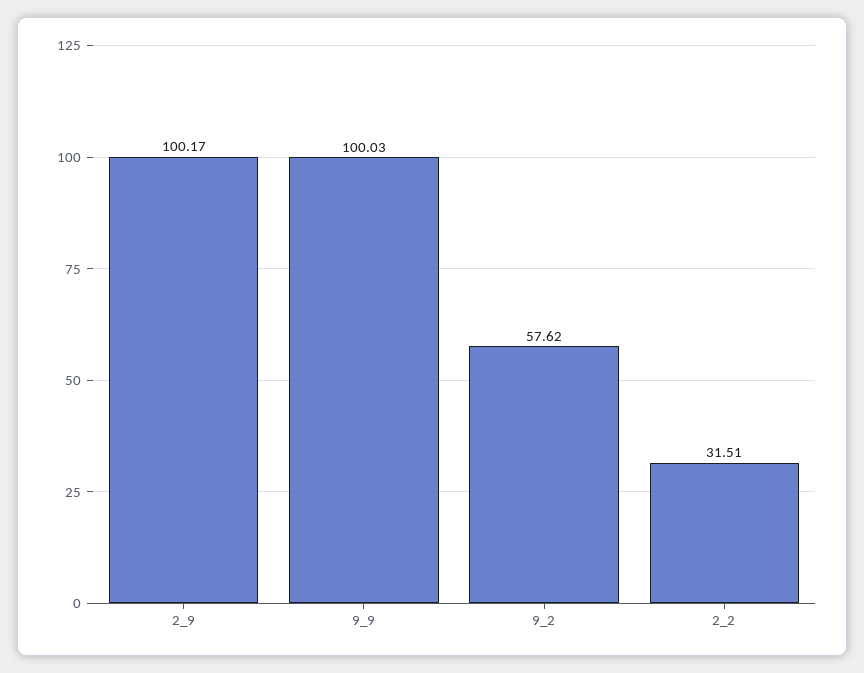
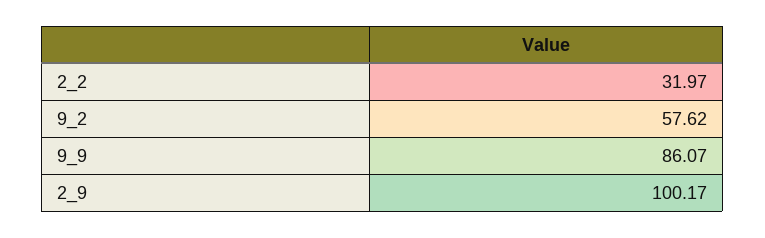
  {
    "2_9": 100.17,
-   "9_9": 100.03,
+   "9_9": 86.07,
    "9_2": 57.62,
-   "2_2": 31.51
+   "2_2": 31.97
  }

